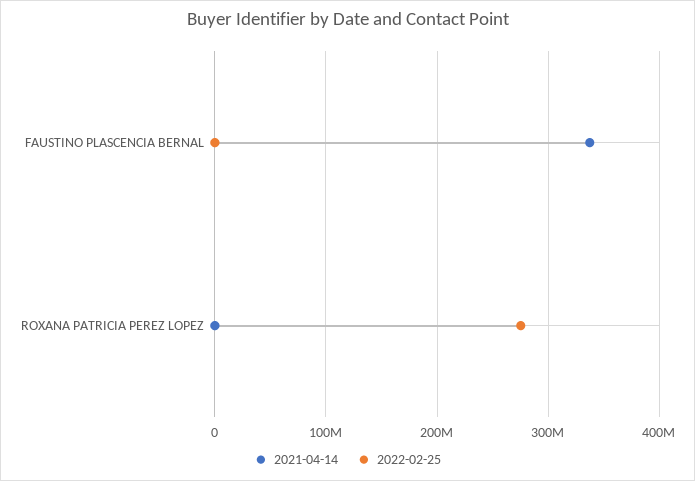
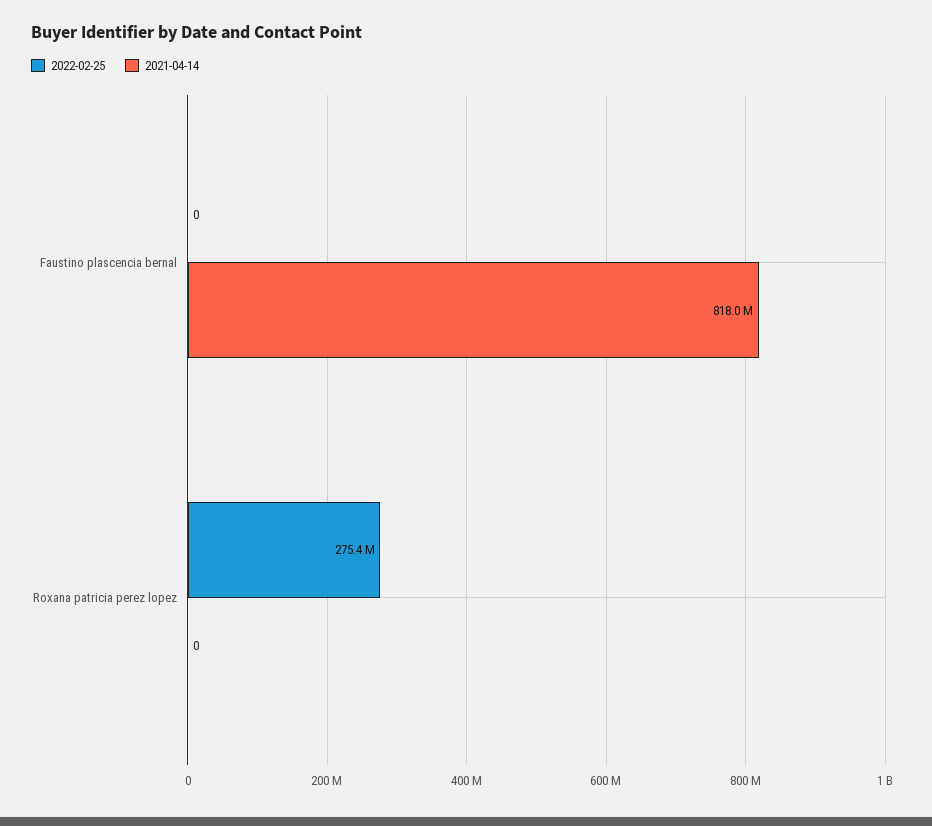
  {
    "2021-04-14": {
-     "FAUSTINO PLASCENCIA BERNAL": 340000000,
+     "FAUSTINO PLASCENCIA BERNAL": 818000000,
      "ROXANA PATRICIA PEREZ LOPEZ": 0
    },
    "2022-02-25": {
      "FAUSTINO PLASCENCIA BERNAL": 0,
      "ROXANA PATRICIA PEREZ LOPEZ": 275400000
    }
  }

